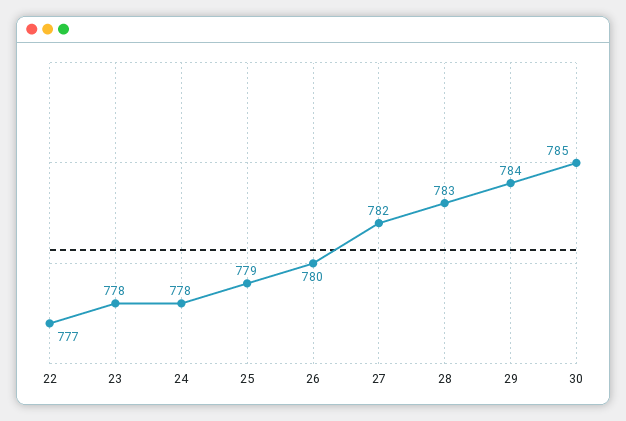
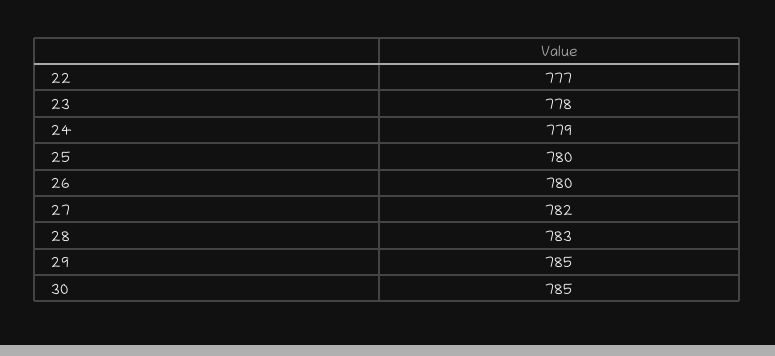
  {
    "22": 777,
    "23": 778,
-   "24": 778,
+   "24": 779,
-   "25": 779,
+   "25": 780,
    "26": 780,
    "27": 782,
    "28": 783,
-   "29": 784,
+   "29": 785,
    "30": 785
  }

